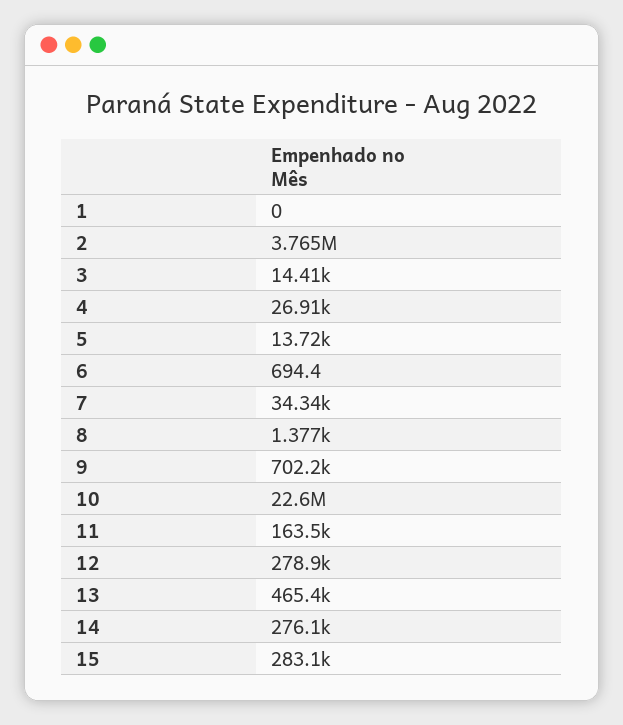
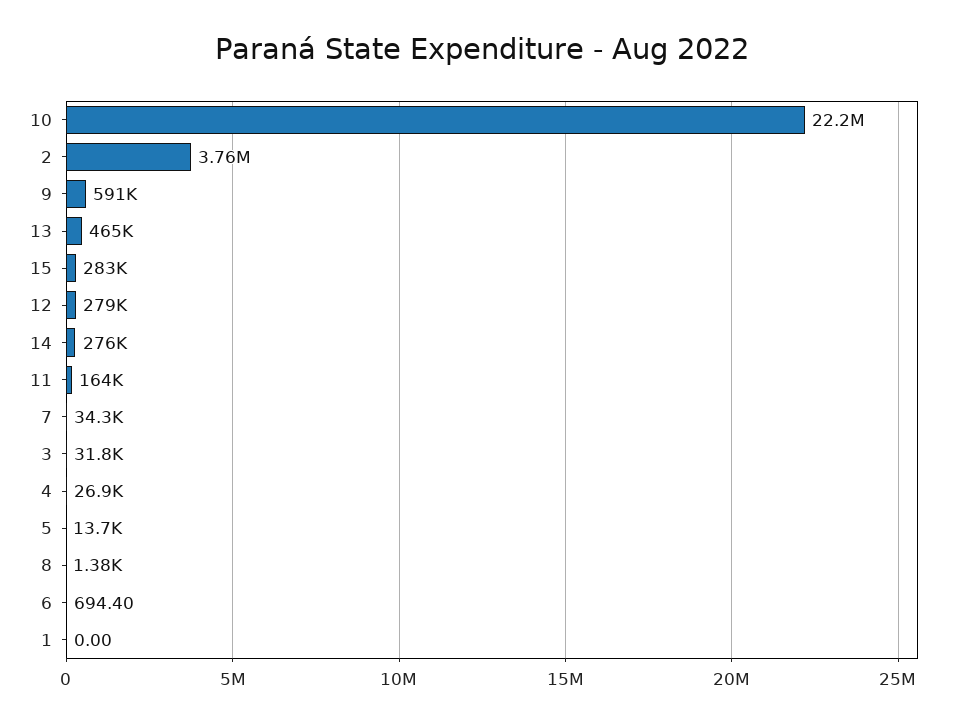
  {
    "1": 0,
    "2": 3765000,
-   "3": 14410,
+   "3": 31800,
    "4": 26910,
    "5": 13720,
    "6": 694.4,
    "7": 34340,
    "8": 1377,
-   "9": 702200,
+   "9": 591000,
-   "10": 22600000,
+   "10": 22200000,
    "11": 163500,
    "12": 278900,
    "13": 465400,
    "14": 276100,
    "15": 283100
  }

